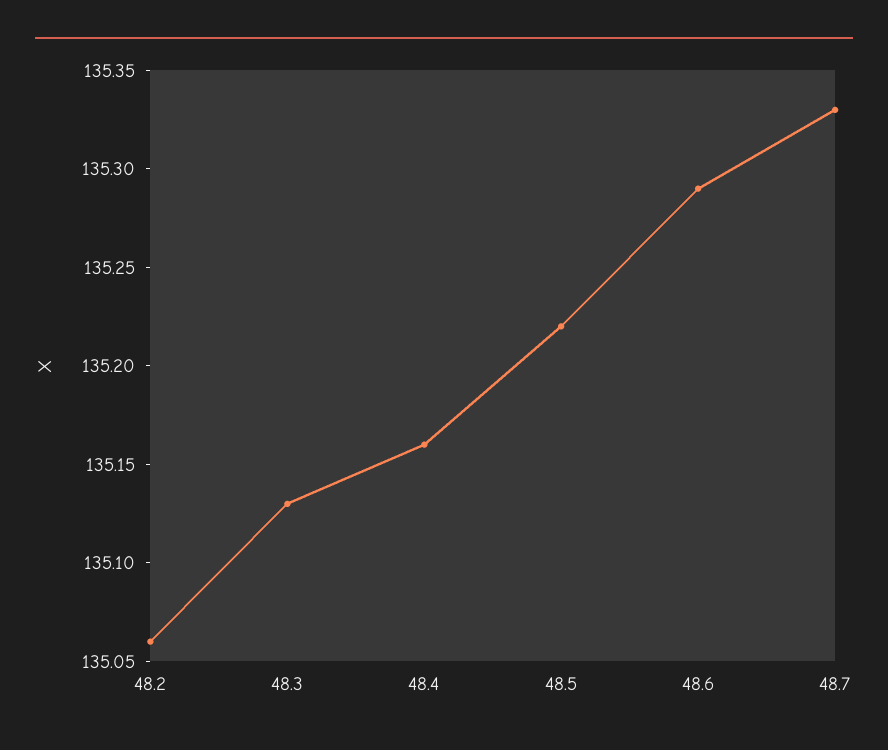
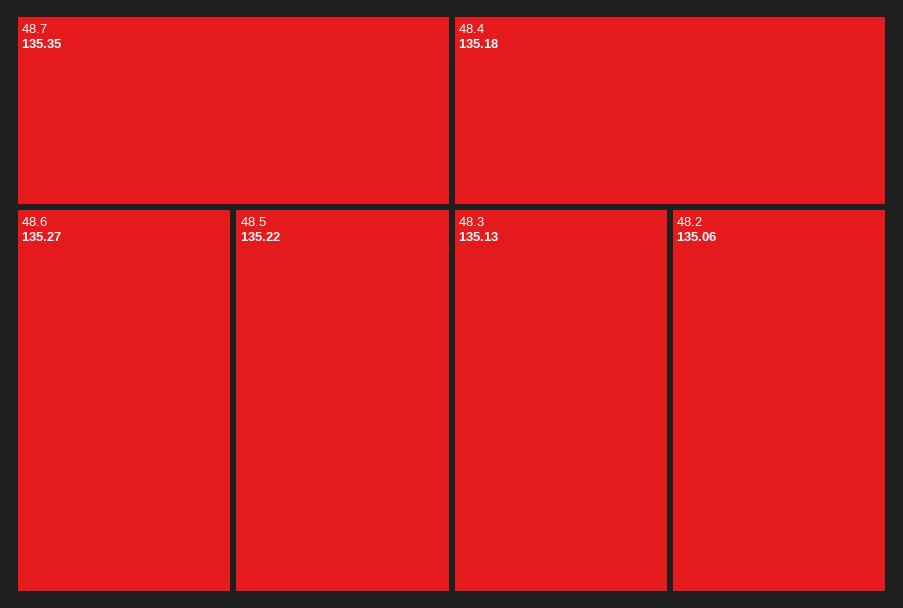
  {
    "48.2": 135.06,
    "48.3": 135.13,
-   "48.4": 135.16,
+   "48.4": 135.18,
    "48.5": 135.22,
-   "48.6": 135.29,
+   "48.6": 135.27,
-   "48.7": 135.33
+   "48.7": 135.35
  }

